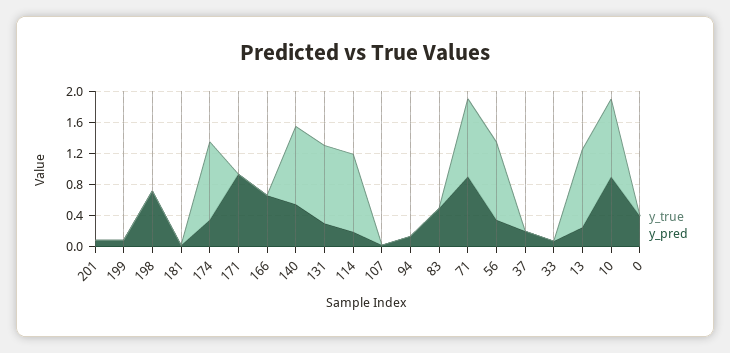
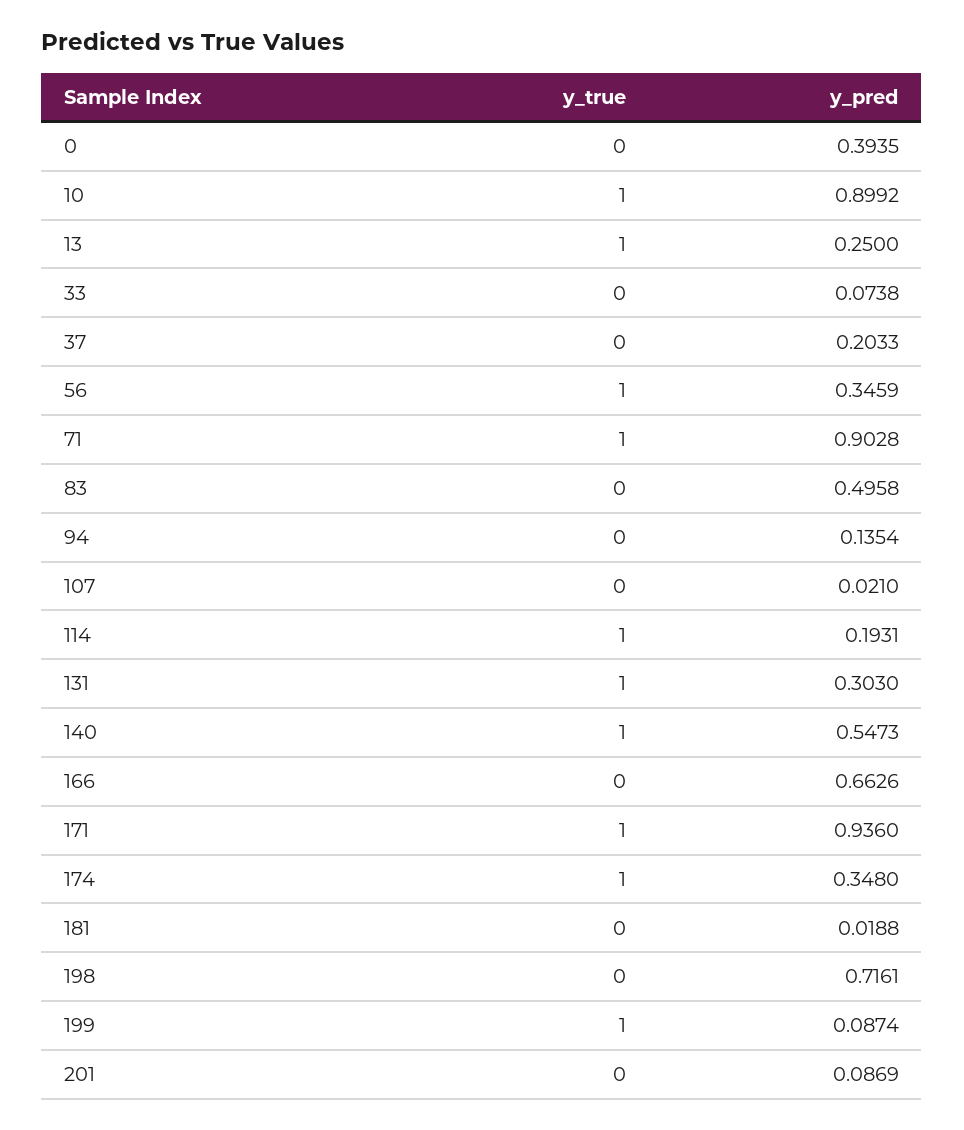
  {
    "y_true": {
      "201": 0,
-     "199": 0,
+     "199": 1,
      "198": 0,
      "181": 0,
      "174": 1,
-     "171": 0,
+     "171": 1,
      "166": 0,
      "140": 1,
      "131": 1,
      "114": 1,
      "107": 0,
      "94": 0,
      "83": 0,
      "71": 1,
      "56": 1,
      "37": 0,
      "33": 0,
      "13": 1,
      "10": 1,
      "0": 0
    },
    "y_pred": {
      "201": 0.0869,
      "199": 0.0874,
      "198": 0.7161,
      "181": 0.0188,
      "174": 0.348,
      "171": 0.936,
      "166": 0.6626,
      "140": 0.5473,
      "131": 0.303,
      "114": 0.1931,
      "107": 0.021,
      "94": 0.1354,
      "83": 0.4958,
      "71": 0.9028,
      "56": 0.3459,
      "37": 0.2033,
      "33": 0.0738,
      "13": 0.25,
      "10": 0.8992,
      "0": 0.3935
    }
  }

